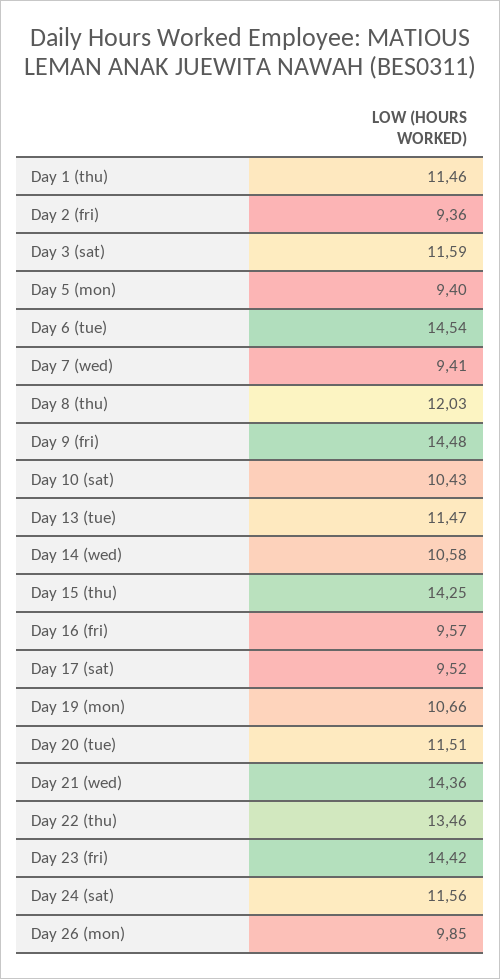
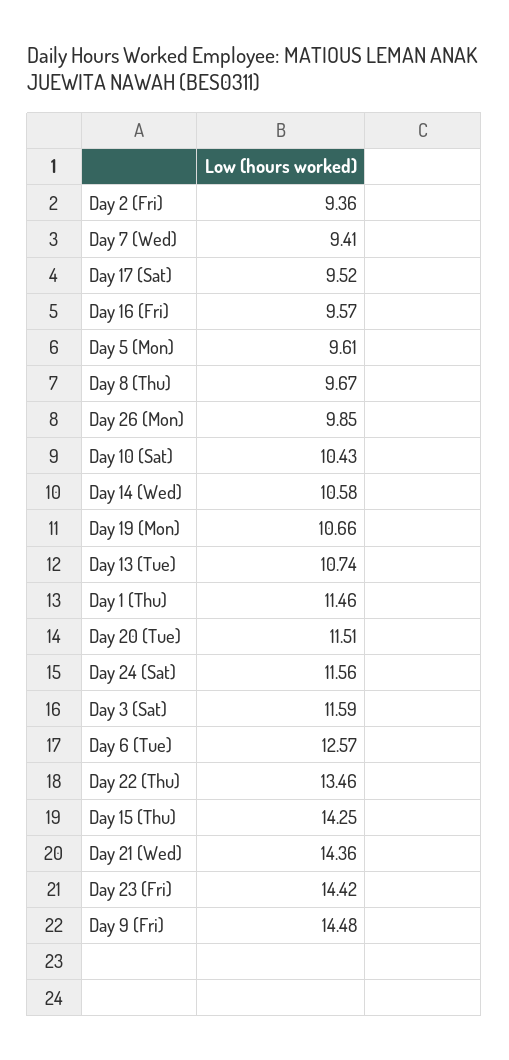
  {
    "Day 1 (thu)": 11.46,
    "Day 2 (fri)": 9.36,
    "Day 3 (sat)": 11.59,
-   "Day 5 (mon)": 9.4,
+   "Day 5 (mon)": 9.61,
-   "Day 6 (tue)": 14.54,
+   "Day 6 (tue)": 12.57,
    "Day 7 (wed)": 9.41,
-   "Day 8 (thu)": 12.03,
+   "Day 8 (thu)": 9.67,
    "Day 9 (fri)": 14.48,
    "Day 10 (sat)": 10.43,
-   "Day 13 (tue)": 11.47,
+   "Day 13 (tue)": 10.74,
    "Day 14 (wed)": 10.58,
    "Day 15 (thu)": 14.25,
    "Day 16 (fri)": 9.57,
    "Day 17 (sat)": 9.52,
    "Day 19 (mon)": 10.66,
    "Day 20 (tue)": 11.51,
    "Day 21 (wed)": 14.36,
    "Day 22 (thu)": 13.46,
    "Day 23 (fri)": 14.42,
    "Day 24 (sat)": 11.56,
    "Day 26 (mon)": 9.85
  }

